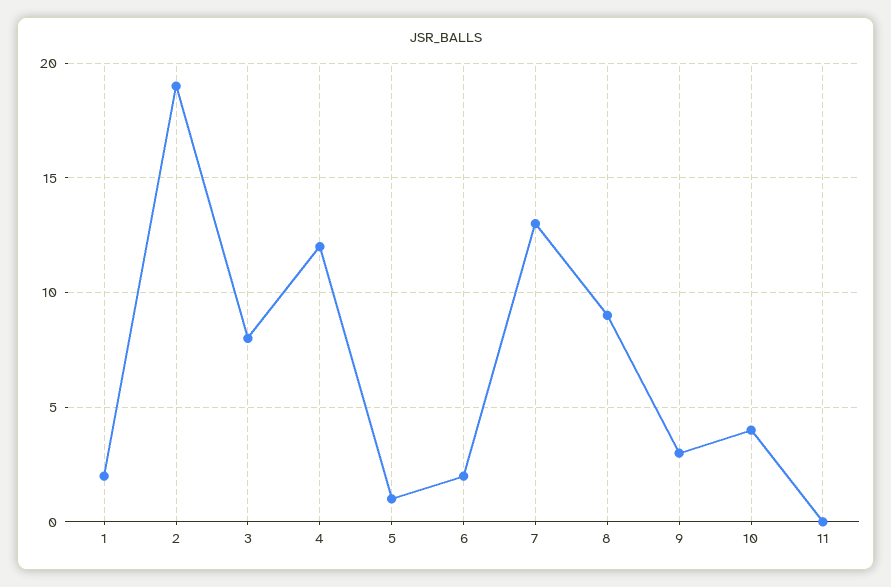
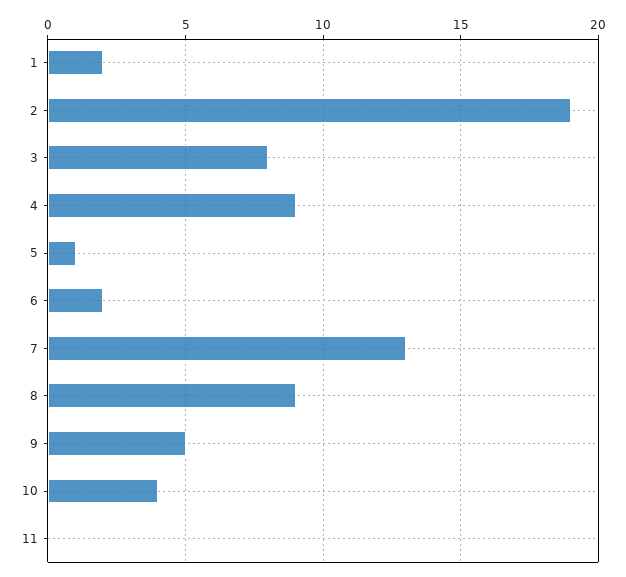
  {
    "1": 2,
    "2": 19,
    "3": 8,
-   "4": 12,
+   "4": 9,
    "5": 1,
    "6": 2,
    "7": 13,
    "8": 9,
-   "9": 3,
+   "9": 5,
    "10": 4,
    "11": 0
  }

